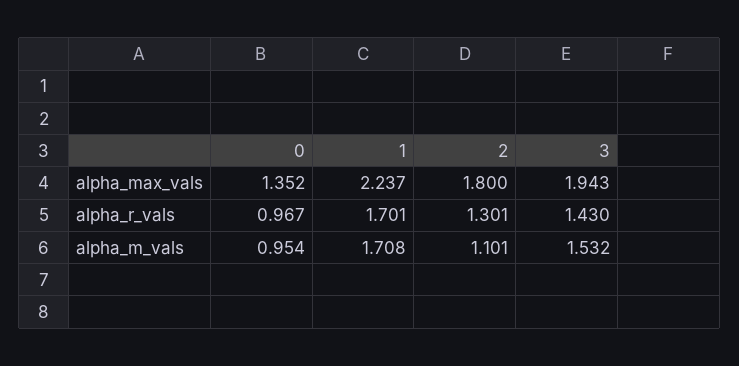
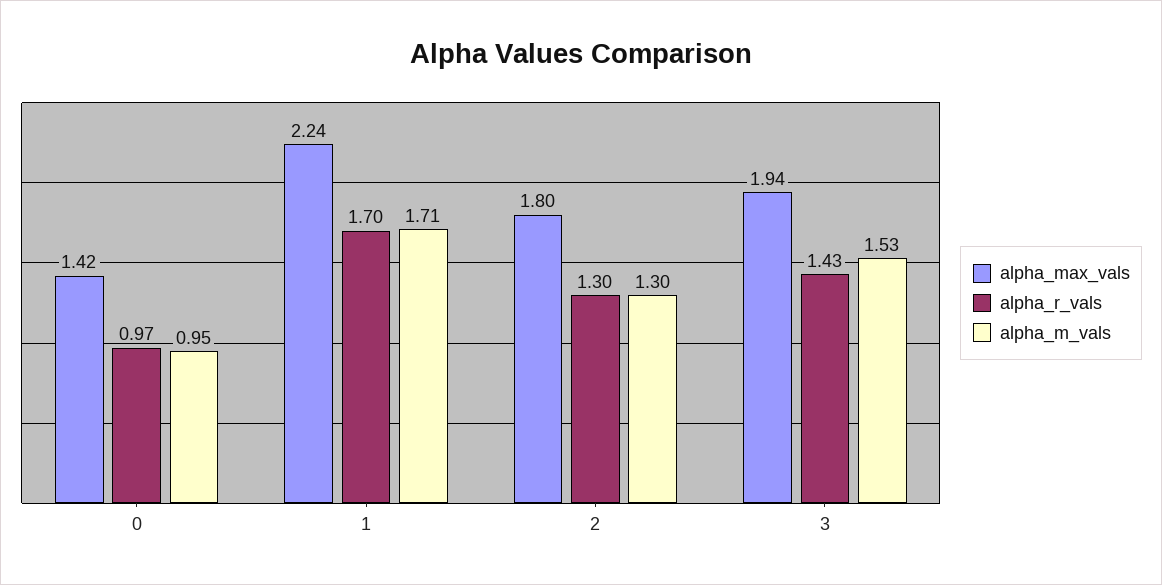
  {
    "alpha_max_vals": {
-     "0": 1.352,
+     "0": 1.42,
      "1": 2.237,
      "2": 1.8,
      "3": 1.943
    },
    "alpha_r_vals": {
      "0": 0.967,
      "1": 1.701,
      "2": 1.301,
      "3": 1.43
    },
    "alpha_m_vals": {
      "0": 0.954,
      "1": 1.708,
-     "2": 1.101,
+     "2": 1.3,
      "3": 1.532
    }
  }

